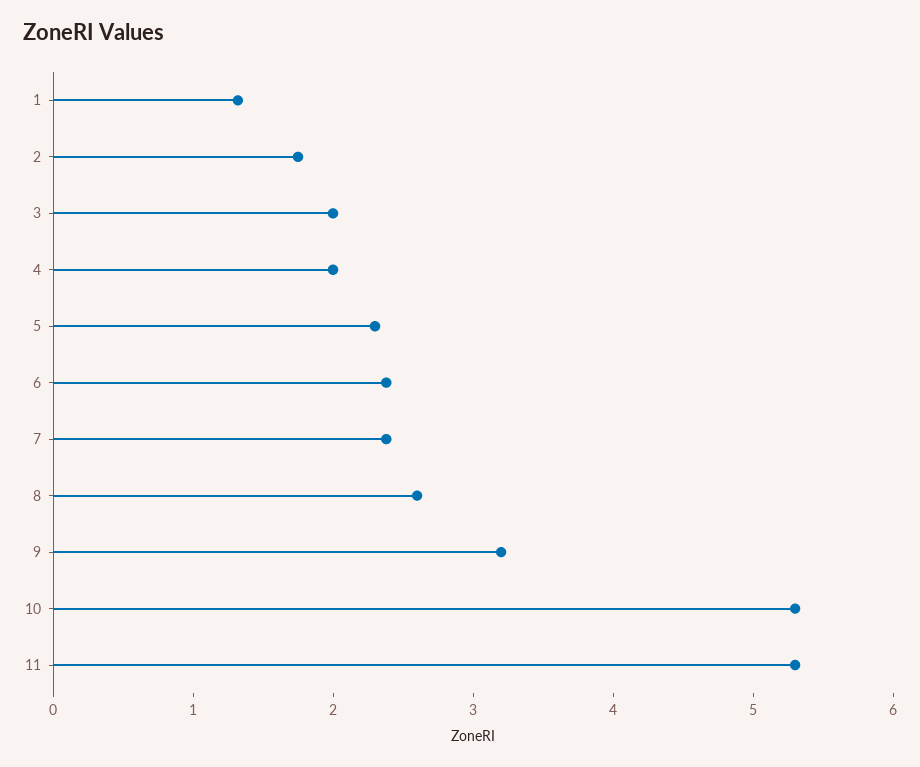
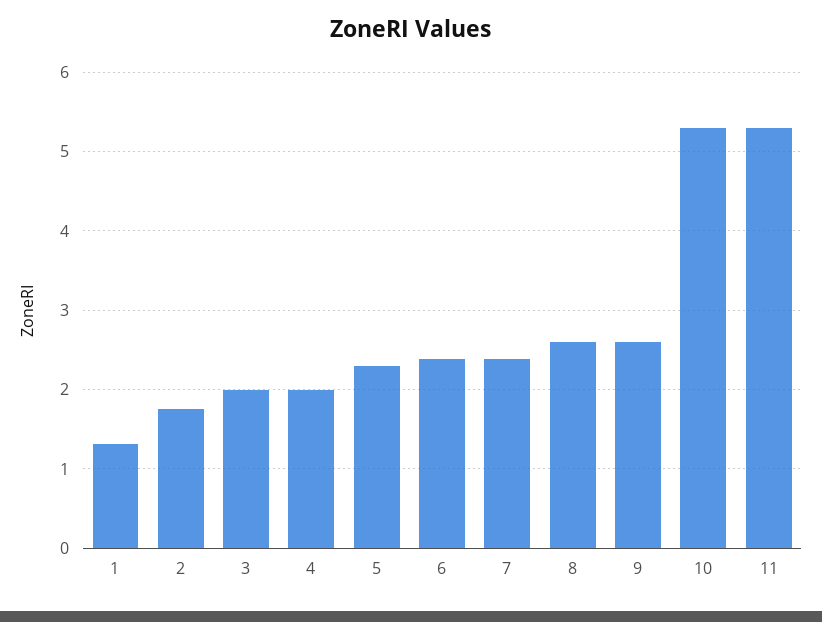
  {
    "1": 1.3,
    "2": 1.8,
    "3": 2,
    "4": 2,
    "5": 2.3,
    "6": 2.4,
    "7": 2.4,
    "8": 2.6,
-   "9": 3.2,
+   "9": 2.6,
    "10": 5.3,
    "11": 5.3
  }

